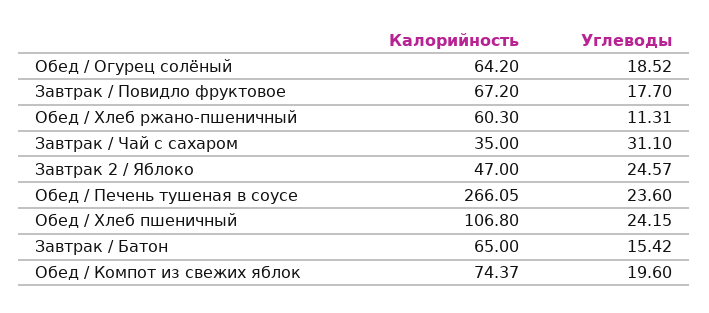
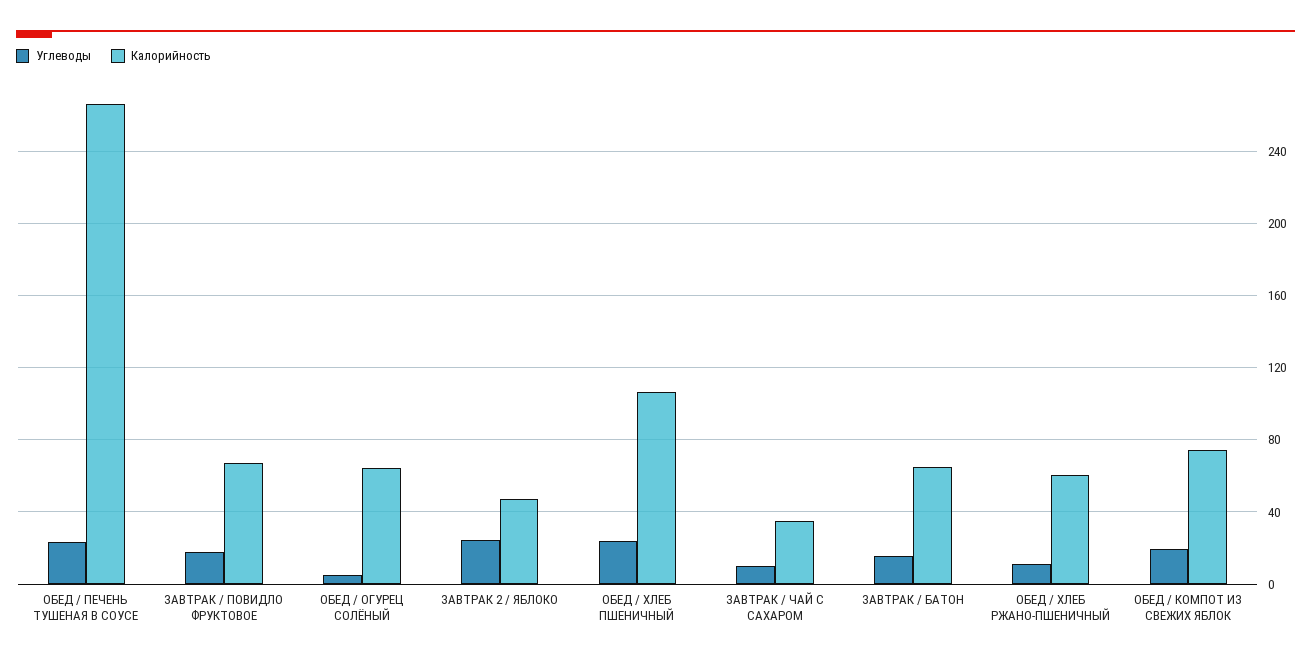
  {
    "Калорийность": {
      "Обед / Огурец солёный": 64.2,
      "Завтрак / Повидло фруктовое": 67.2,
      "Обед / Хлеб ржано-пшеничный": 60.3,
      "Завтрак / Чай с сахаром": 35,
      "Завтрак 2 / Яблоко": 47,
      "Обед / Печень тушеная в соусе": 266.05,
      "Обед / Хлеб пшеничный": 106.8,
      "Завтрак / Батон": 65,
      "Обед / Компот из свежих яблок": 74.37
    },
    "Углеводы": {
-     "Обед / Огурец солёный": 18.52,
+     "Обед / Огурец солёный": 5,
      "Завтрак / Повидло фруктовое": 17.7,
      "Обед / Хлеб ржано-пшеничный": 11.31,
-     "Завтрак / Чай с сахаром": 31.1,
+     "Завтрак / Чай с сахаром": 10,
      "Завтрак 2 / Яблоко": 24.57,
      "Обед / Печень тушеная в соусе": 23.6,
      "Обед / Хлеб пшеничный": 24.15,
      "Завтрак / Батон": 15.42,
      "Обед / Компот из свежих яблок": 19.6
    }
  }

